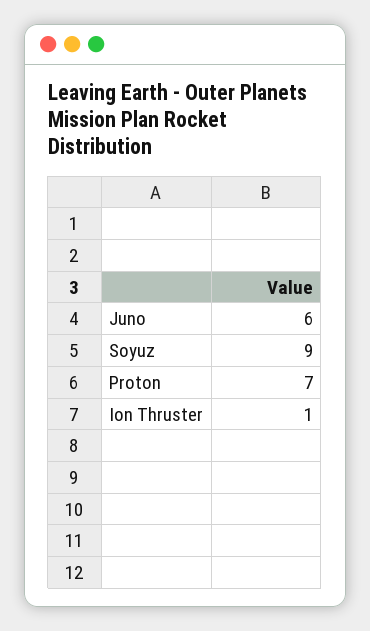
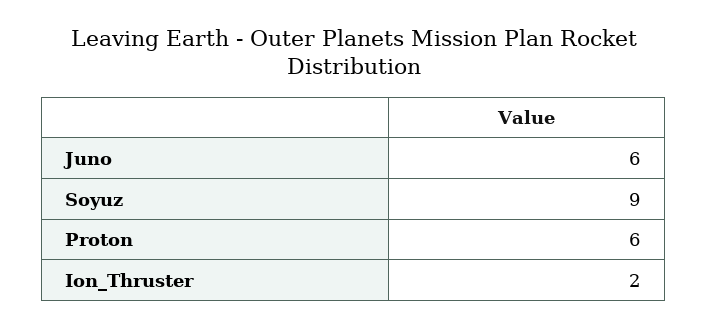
  {
    "Juno": 6,
    "Soyuz": 9,
-   "Proton": 7,
+   "Proton": 6,
-   "Ion Thruster": 1
+   "Ion Thruster": 2
  }

